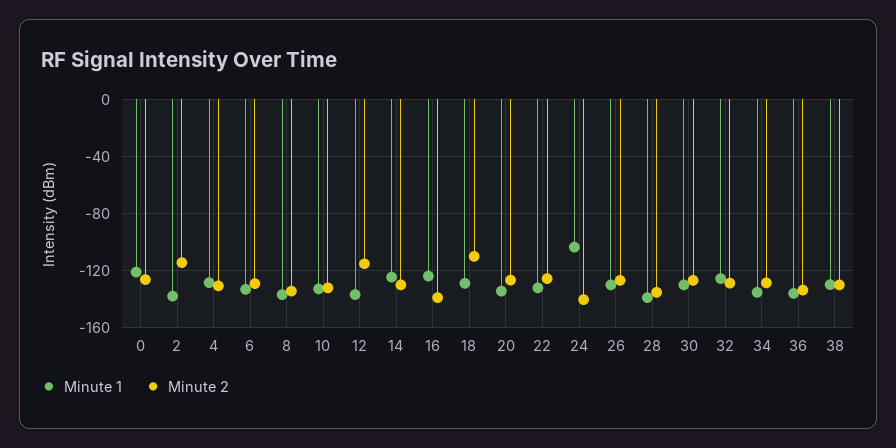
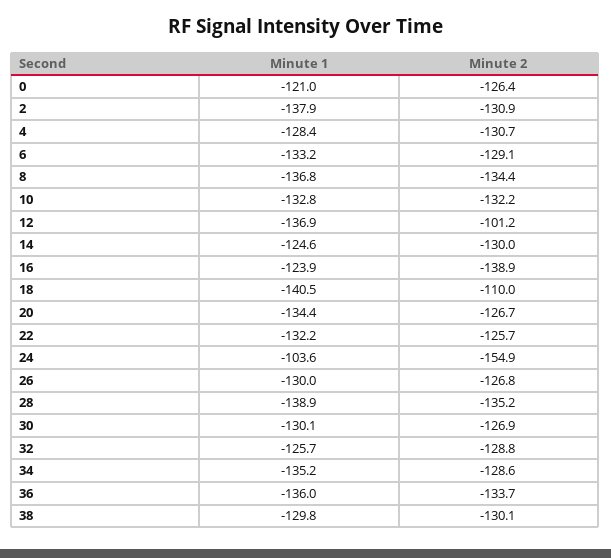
  {
    "Minute 1": {
      "0": -121,
      "2": -137.9,
      "4": -128.4,
      "6": -133.2,
      "8": -136.8,
      "10": -132.8,
      "12": -136.9,
      "14": -124.6,
      "16": -123.9,
-     "18": -130,
+     "18": -140.5,
      "20": -134.4,
      "22": -132.2,
      "24": -103.6,
      "26": -130,
      "28": -138.9,
      "30": -130.1,
      "32": -125.7,
      "34": -135.2,
      "36": -136,
      "38": -129.8
    },
    "Minute 2": {
      "0": -126.4,
-     "2": -115,
+     "2": -130.9,
      "4": -130.7,
      "6": -129.1,
      "8": -134.4,
      "10": -132.2,
-     "12": -115,
+     "12": -101.2,
      "14": -130,
      "16": -138.9,
      "18": -110,
      "20": -126.7,
      "22": -125.7,
-     "24": -140,
+     "24": -154.9,
      "26": -126.8,
      "28": -135.2,
      "30": -126.9,
      "32": -128.8,
      "34": -128.6,
      "36": -133.7,
      "38": -130.1
    }
  }

